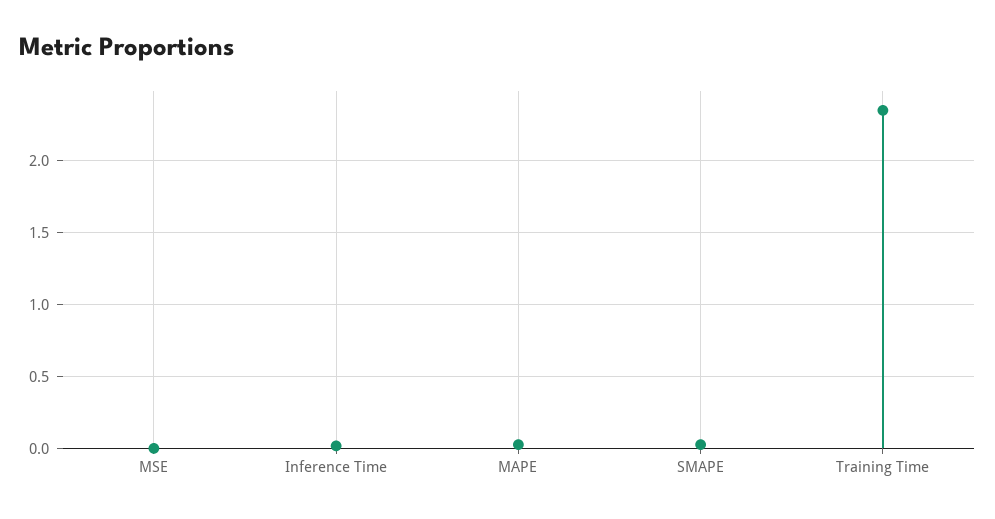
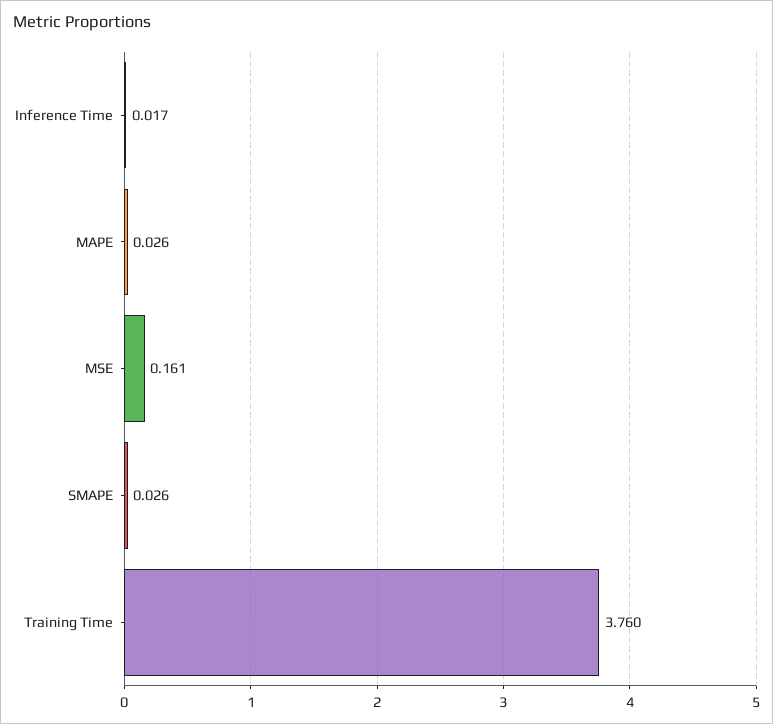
  {
-   "MSE": 0,
+   "MSE": 0.161,
    "Inference Time": 0.017,
    "MAPE": 0.026,
    "SMAPE": 0.026,
-   "Training Time": 2.35
+   "Training Time": 3.76
  }

